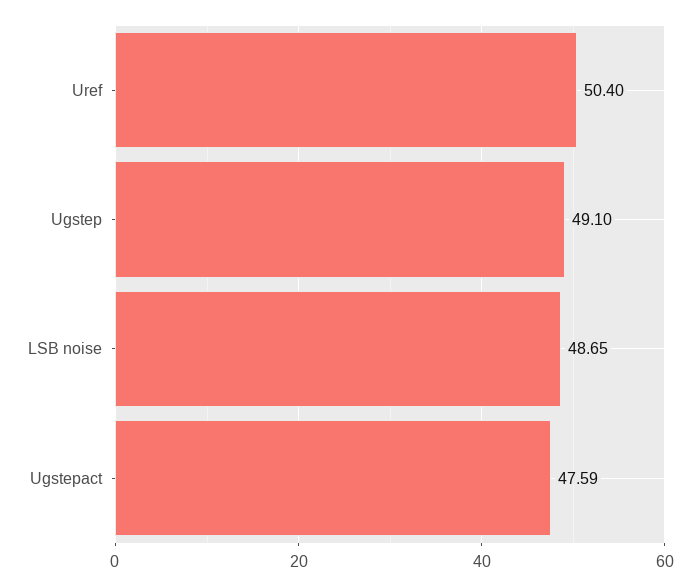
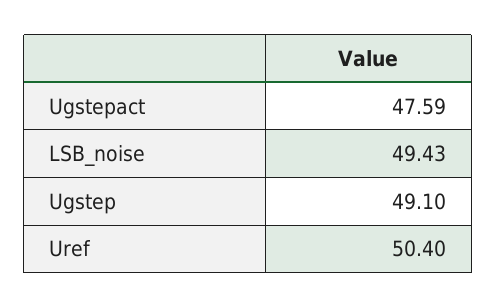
  {
    "Uref": 50.4,
    "Ugstep": 49.1,
-   "LSB noise": 48.65,
+   "LSB noise": 49.43,
    "Ugstepact": 47.59
  }

